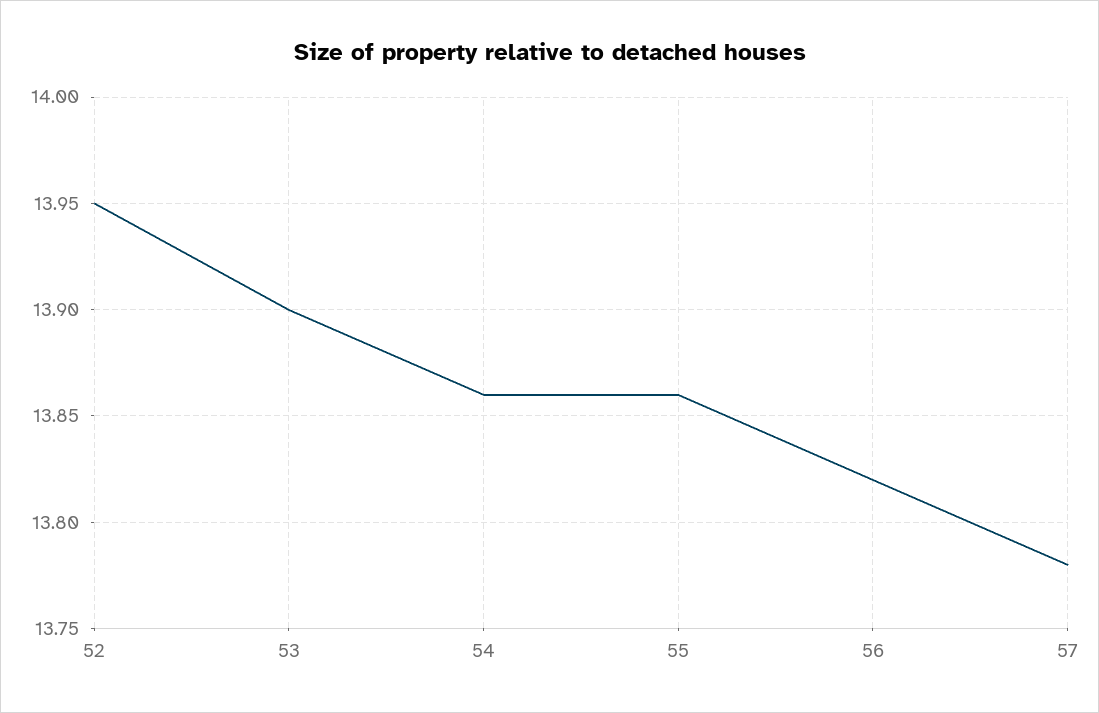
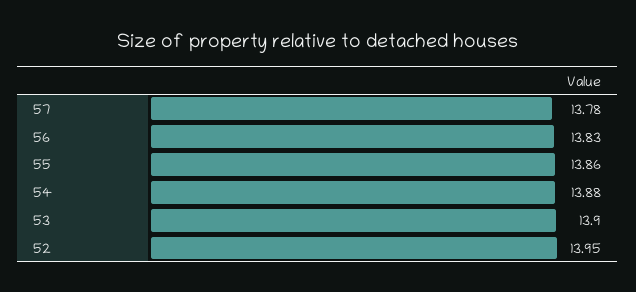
  {
    "52": 13.95,
    "53": 13.9,
-   "54": 13.86,
+   "54": 13.88,
    "55": 13.86,
-   "56": 13.82,
+   "56": 13.83,
    "57": 13.78
  }

